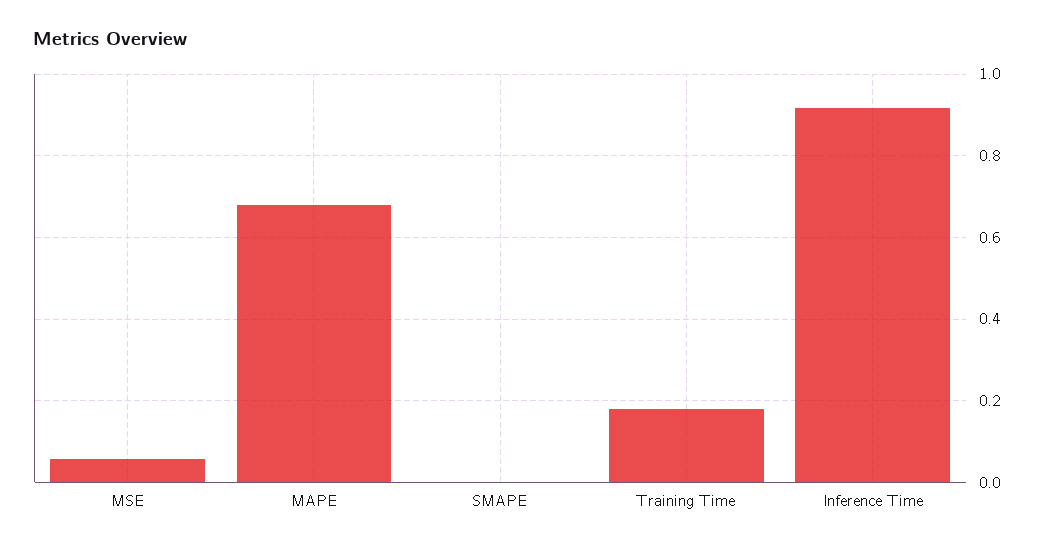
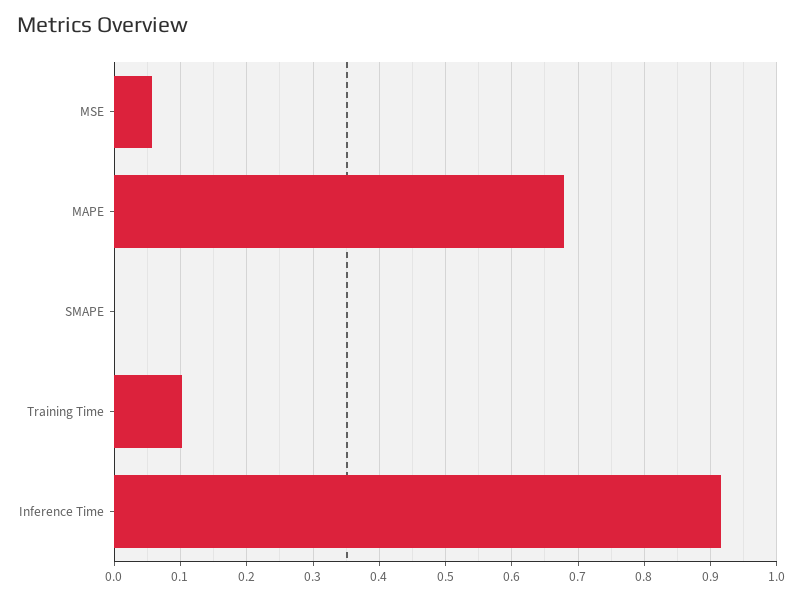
  {
    "MSE": 0.06,
    "MAPE": 0.68,
    "SMAPE": 0,
-   "Training Time": 0.18,
+   "Training Time": 0.1,
    "Inference Time": 0.92
  }

